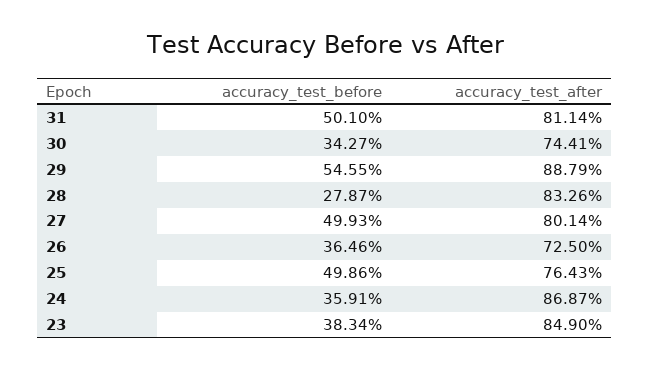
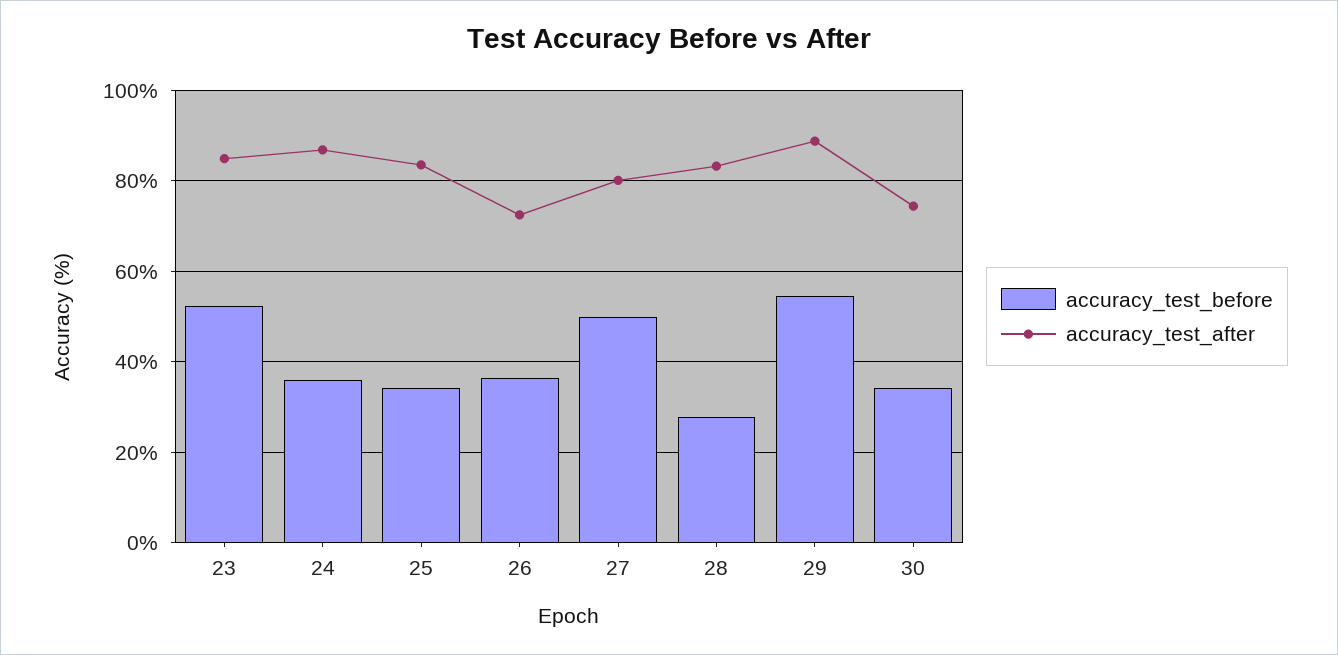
  {
    "accuracy_test_before": {
-     "31": 50.1,
      "30": 34.27,
      "29": 54.55,
      "28": 27.87,
      "27": 49.93,
      "26": 36.46,
-     "25": 49.86,
+     "25": 34,
      "24": 35.91,
-     "23": 38.34
+     "23": 52
    },
    "accuracy_test_after": {
-     "31": 81.14,
      "30": 74.41,
      "29": 88.79,
      "28": 83.26,
      "27": 80.14,
      "26": 72.5,
-     "25": 76.43,
+     "25": 84,
      "24": 86.87,
      "23": 84.9
    }
  }

